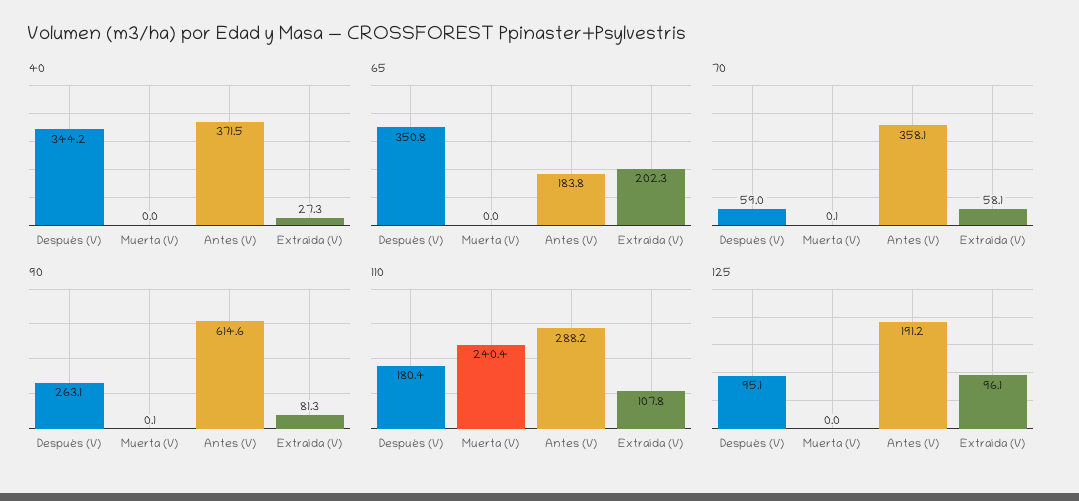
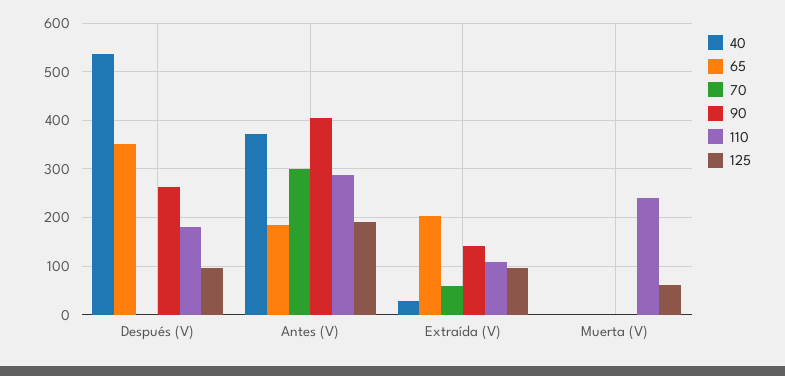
  {
    "40": {
-     "Después (V)": 344.2,
+     "Después (V)": 540,
      "Muerta (V)": 0,
      "Antes (V)": 371.5,
      "Extraída (V)": 27.3
    },
    "65": {
      "Después (V)": 350.8,
      "Muerta (V)": 0,
      "Antes (V)": 183.8,
      "Extraída (V)": 202.3
    },
    "70": {
-     "Después (V)": 59,
+     "Después (V)": 0,
      "Muerta (V)": 0.1,
-     "Antes (V)": 358.1,
+     "Antes (V)": 300,
      "Extraída (V)": 58.1
    },
    "90": {
      "Después (V)": 263.1,
      "Muerta (V)": 0.1,
-     "Antes (V)": 614.6,
+     "Antes (V)": 400,
-     "Extraída (V)": 81.3
+     "Extraída (V)": 140
    },
    "110": {
      "Después (V)": 180.4,
      "Muerta (V)": 240.4,
      "Antes (V)": 288.2,
      "Extraída (V)": 107.8
    },
    "125": {
      "Después (V)": 95.1,
-     "Muerta (V)": 0,
+     "Muerta (V)": 60,
      "Antes (V)": 191.2,
      "Extraída (V)": 96.1
    }
  }

